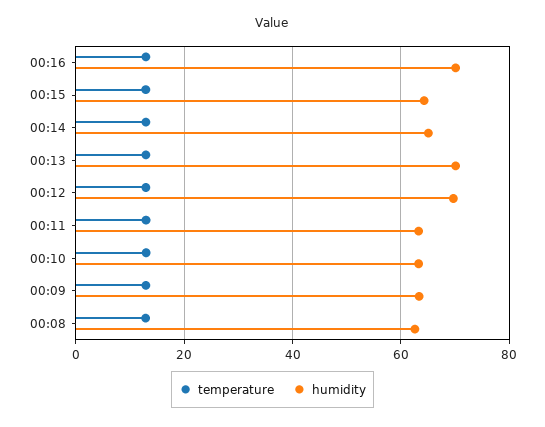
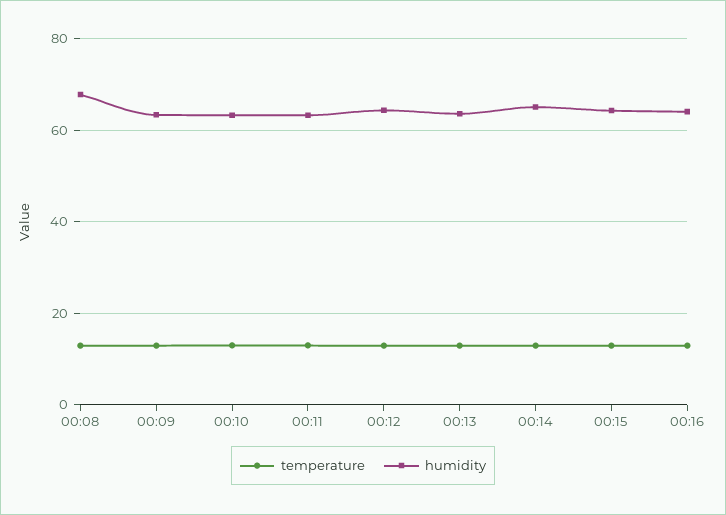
  {
    "temperature": {
      "00:16": 12,
      "00:15": 12,
      "00:14": 12,
      "00:13": 12,
      "00:12": 12,
      "00:11": 12,
      "00:10": 12,
      "00:09": 12,
      "00:08": 12
    },
    "humidity": {
-     "00:16": 70,
+     "00:16": 64,
      "00:15": 64,
      "00:14": 66,
-     "00:13": 70,
+     "00:13": 64,
-     "00:12": 70,
+     "00:12": 64,
      "00:11": 64,
      "00:10": 64,
      "00:09": 64,
-     "00:08": 62
+     "00:08": 68
    }
  }

